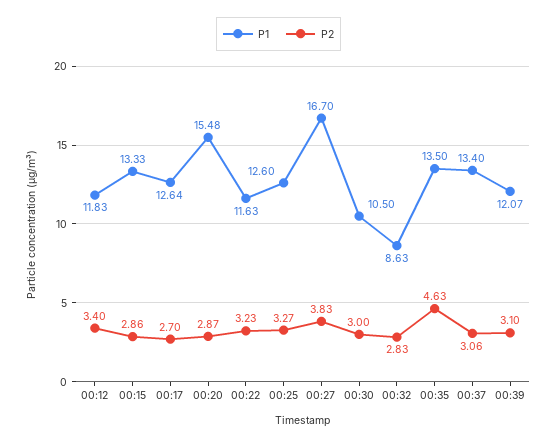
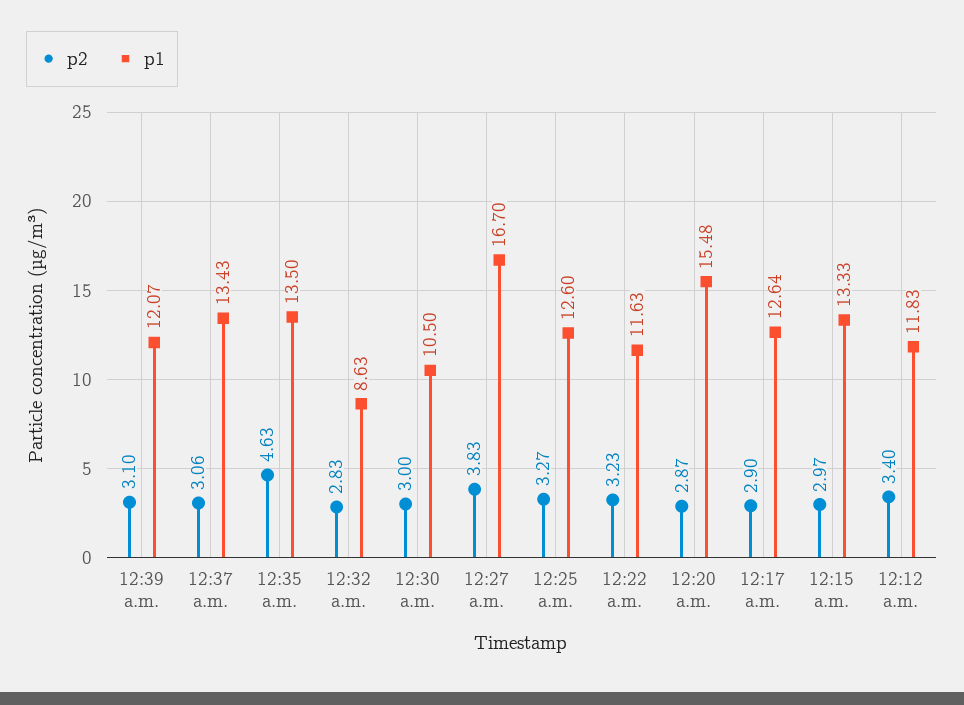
  {
    "P1": {
      "00:12": 11.83,
      "00:15": 13.33,
      "00:17": 12.64,
      "00:20": 15.48,
      "00:22": 11.63,
      "00:25": 12.6,
      "00:27": 16.7,
      "00:30": 10.5,
      "00:32": 8.63,
      "00:35": 13.5,
-     "00:37": 13.4,
+     "00:37": 13.43,
      "00:39": 12.07
    },
    "P2": {
      "00:12": 3.4,
-     "00:15": 2.86,
+     "00:15": 2.97,
-     "00:17": 2.7,
+     "00:17": 2.9,
      "00:20": 2.87,
      "00:22": 3.23,
      "00:25": 3.27,
      "00:27": 3.83,
      "00:30": 3,
      "00:32": 2.83,
      "00:35": 4.63,
      "00:37": 3.06,
      "00:39": 3.1
    }
  }

